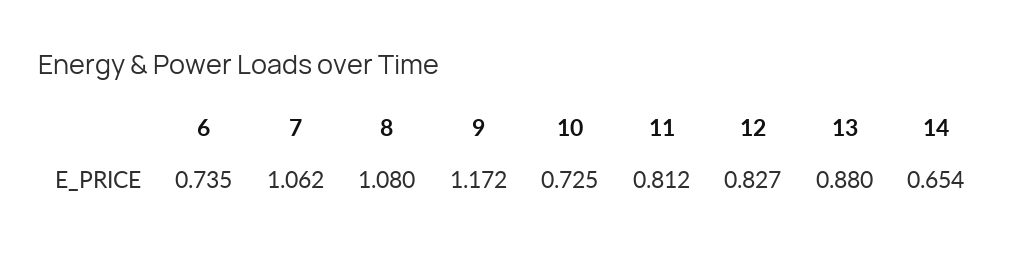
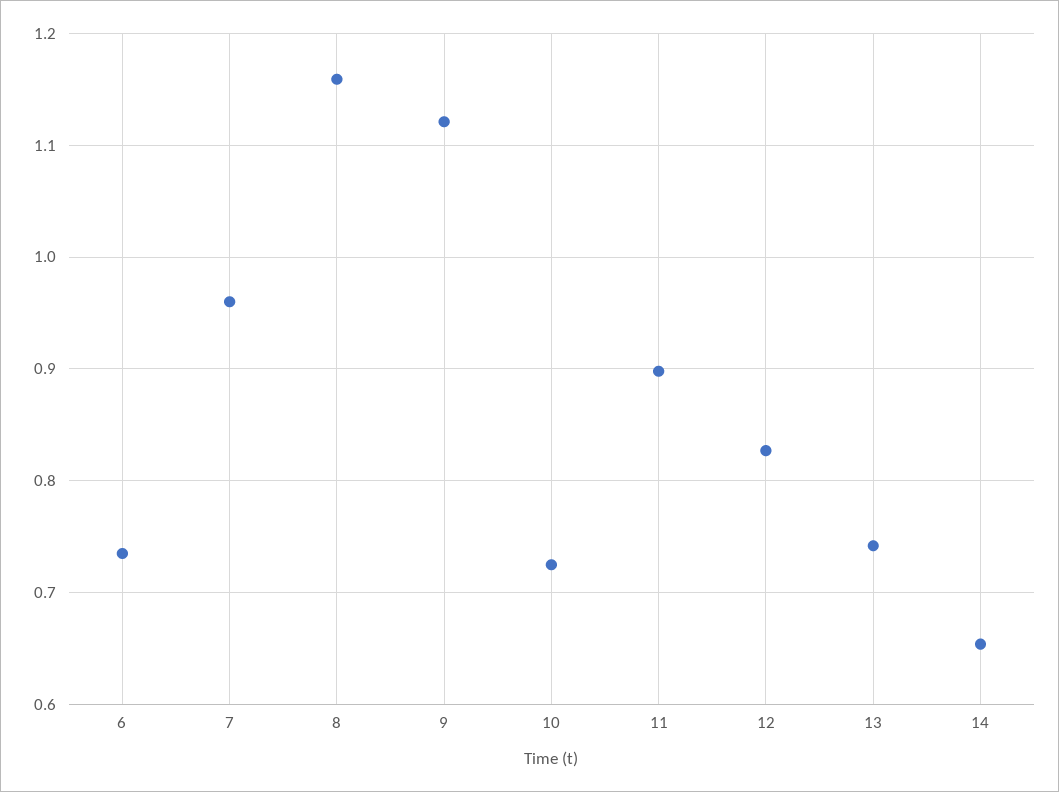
  {
    "6": 0.735,
-   "7": 1.062,
+   "7": 0.96,
-   "8": 1.08,
+   "8": 1.16,
-   "9": 1.172,
+   "9": 1.12,
    "10": 0.725,
-   "11": 0.812,
+   "11": 0.9,
    "12": 0.827,
-   "13": 0.88,
+   "13": 0.74,
    "14": 0.654
  }

